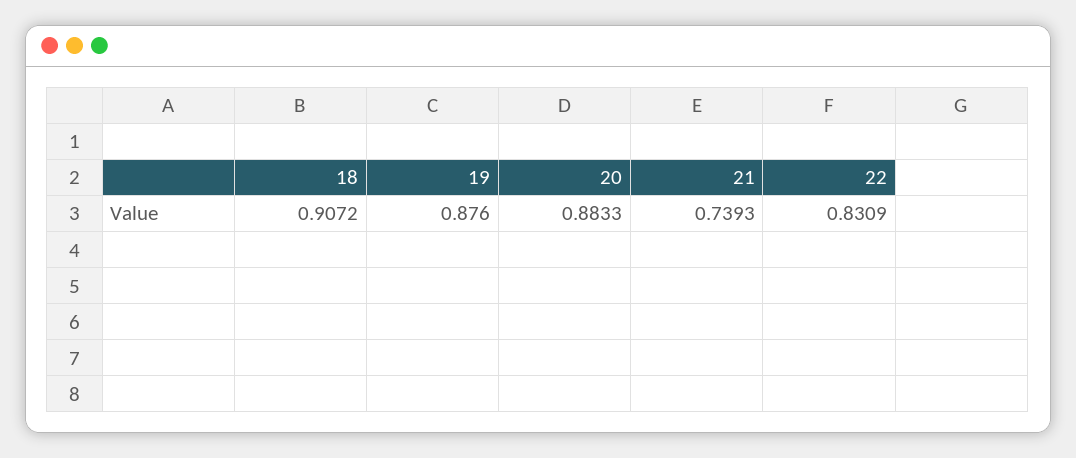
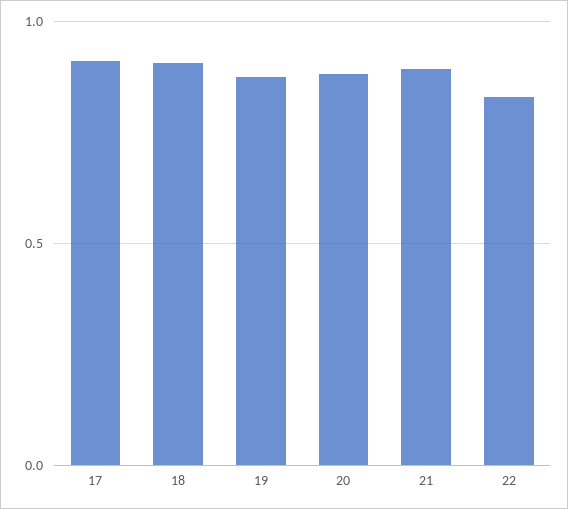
  {
    "18": 0.9072,
    "19": 0.876,
    "20": 0.8833,
-   "21": 0.7393,
+   "21": 0.9,
-   "22": 0.8309
+   "22": 0.8309,
+   "17": 0.9
  }

